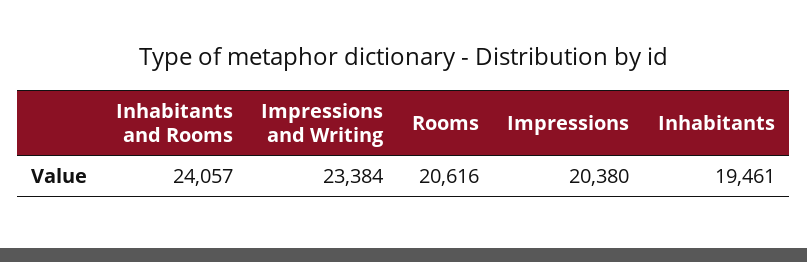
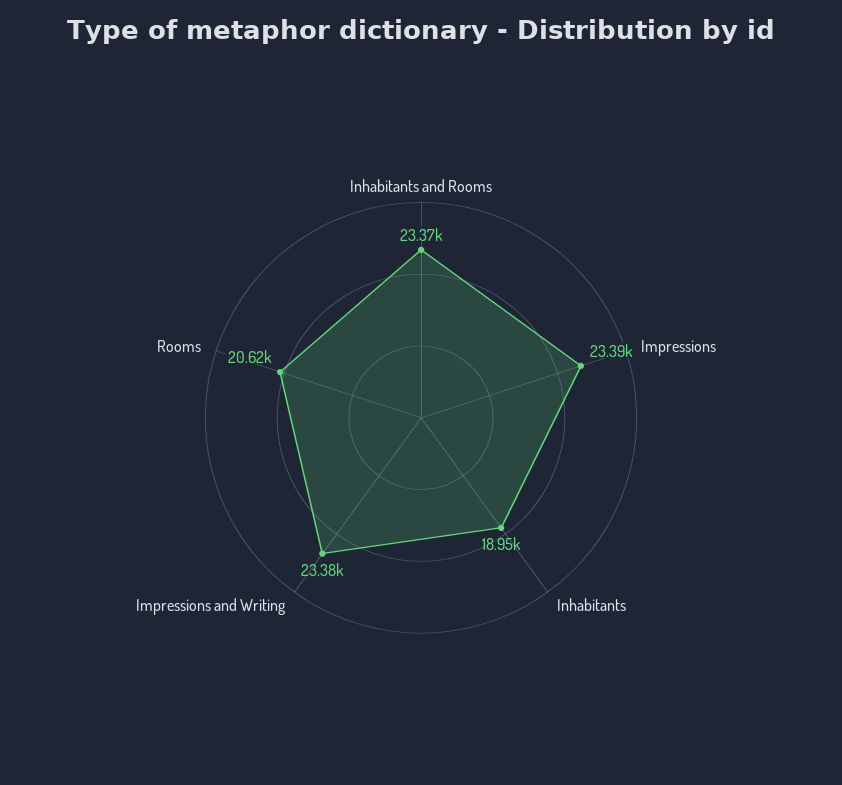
  {
-   "Inhabitants and Rooms": 24057,
+   "Inhabitants and Rooms": 23370,
    "Impressions and Writing": 23384,
    "Rooms": 20616,
-   "Impressions": 20380,
+   "Impressions": 23390,
-   "Inhabitants": 19461
+   "Inhabitants": 18950
  }

